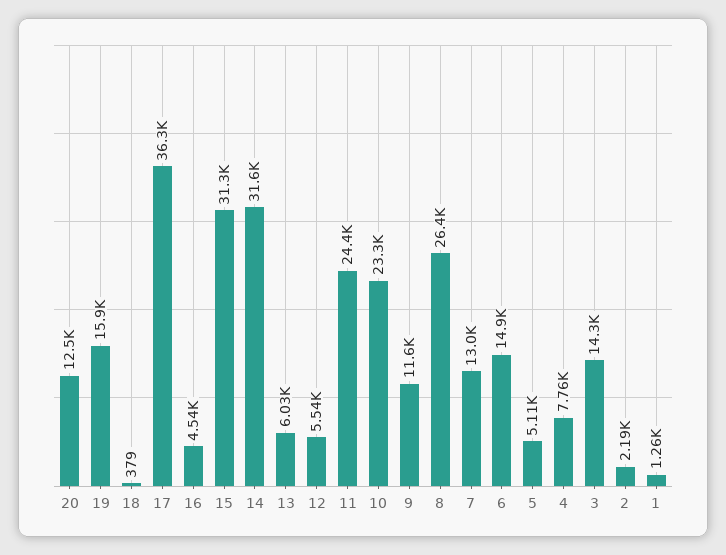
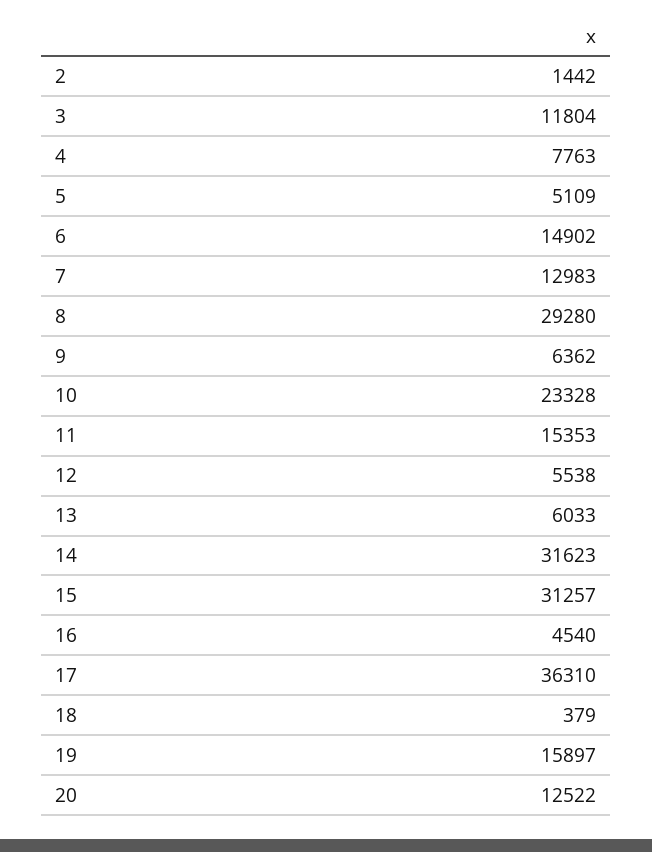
  {
    "20": 12522,
    "19": 15897,
    "18": 379,
    "17": 36310,
    "16": 4540,
    "15": 31257,
    "14": 31623,
    "13": 6033,
    "12": 5538,
-   "11": 24400,
+   "11": 15353,
    "10": 23328,
-   "9": 11600,
+   "9": 6362,
-   "8": 26400,
+   "8": 29280,
    "7": 12983,
    "6": 14902,
    "5": 5109,
    "4": 7763,
-   "3": 14300,
+   "3": 11804,
-   "2": 2190,
+   "2": 1442
-   "1": 1260
  }

